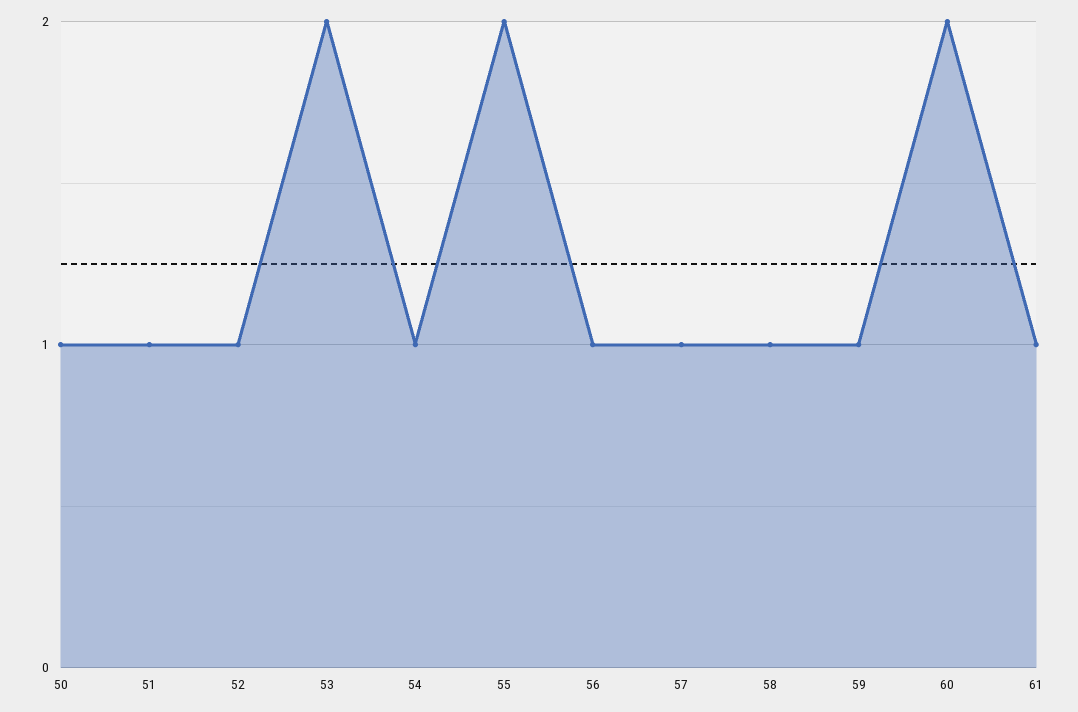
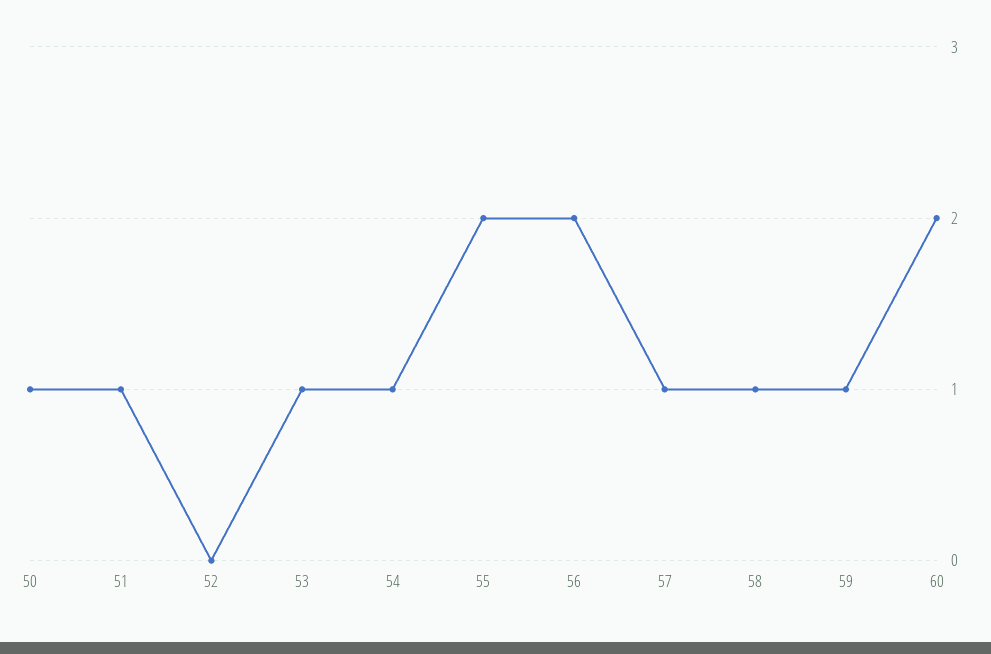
  {
    "50": 1,
    "51": 1,
-   "52": 1,
+   "52": 0,
-   "53": 2,
+   "53": 1,
    "54": 1,
    "55": 2,
-   "56": 1,
+   "56": 2,
    "57": 1,
    "58": 1,
    "59": 1,
-   "60": 2,
+   "60": 2
-   "61": 1
  }

